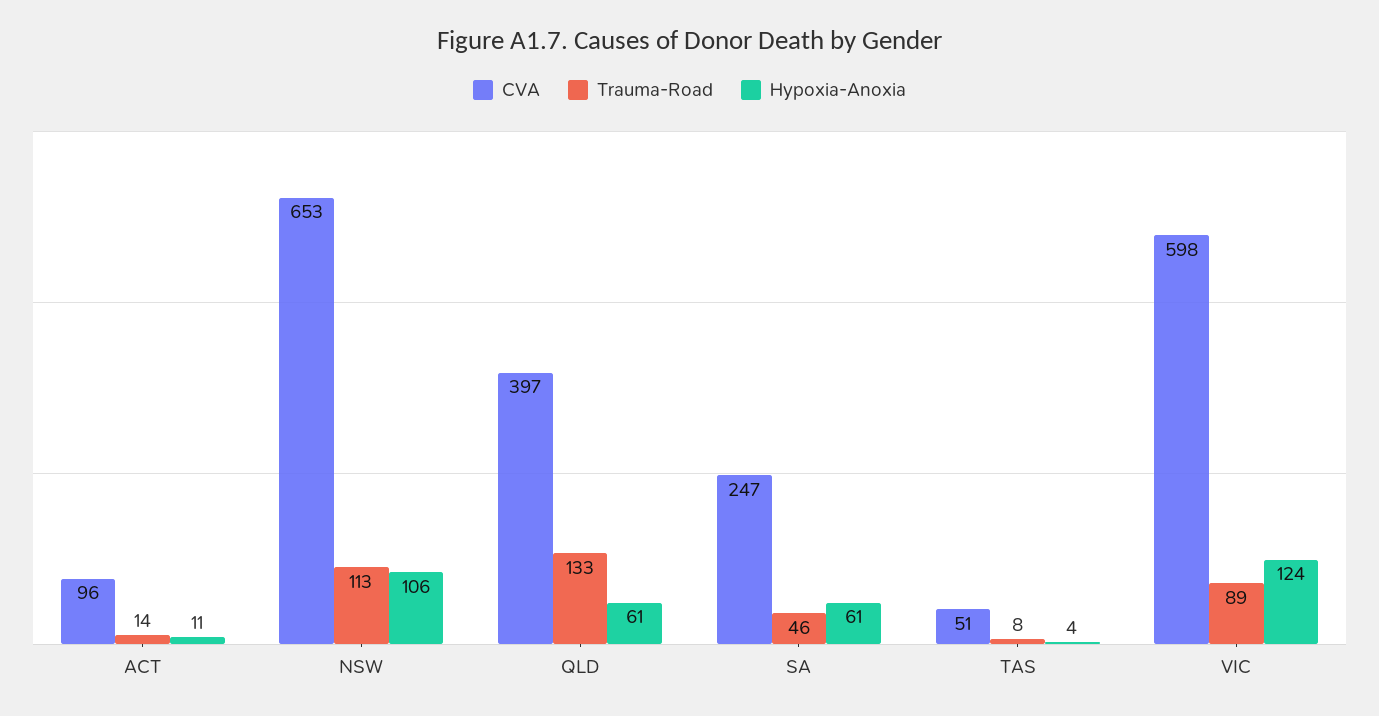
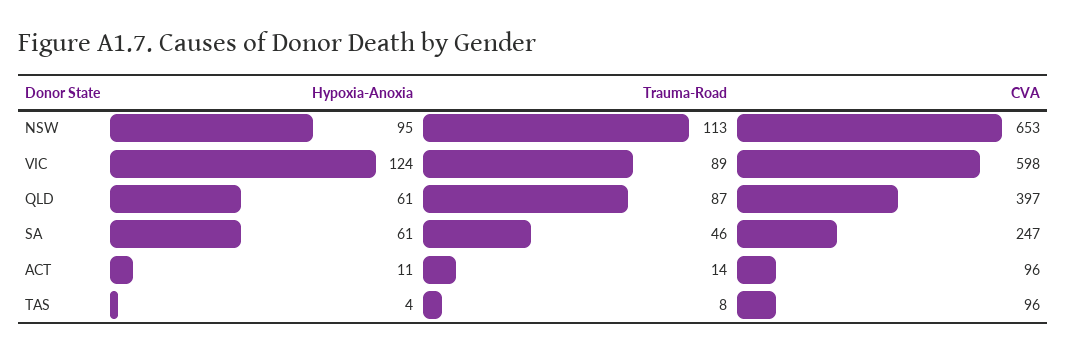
  {
    "CVA": {
      "ACT": 96,
      "NSW": 653,
      "QLD": 397,
      "SA": 247,
-     "TAS": 51,
+     "TAS": 96,
      "VIC": 598
    },
    "Trauma-Road": {
      "ACT": 14,
      "NSW": 113,
-     "QLD": 133,
+     "QLD": 87,
      "SA": 46,
      "TAS": 8,
      "VIC": 89
    },
    "Hypoxia-Anoxia": {
      "ACT": 11,
-     "NSW": 106,
+     "NSW": 95,
      "QLD": 61,
      "SA": 61,
      "TAS": 4,
      "VIC": 124
    }
  }

